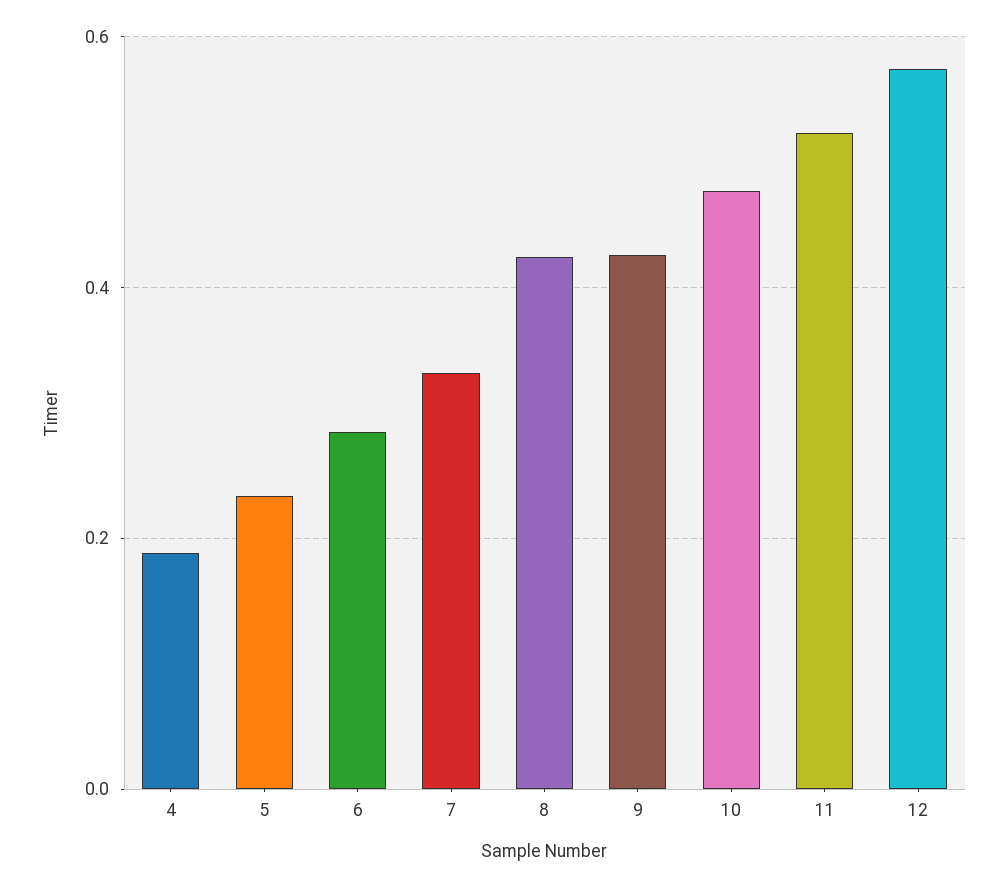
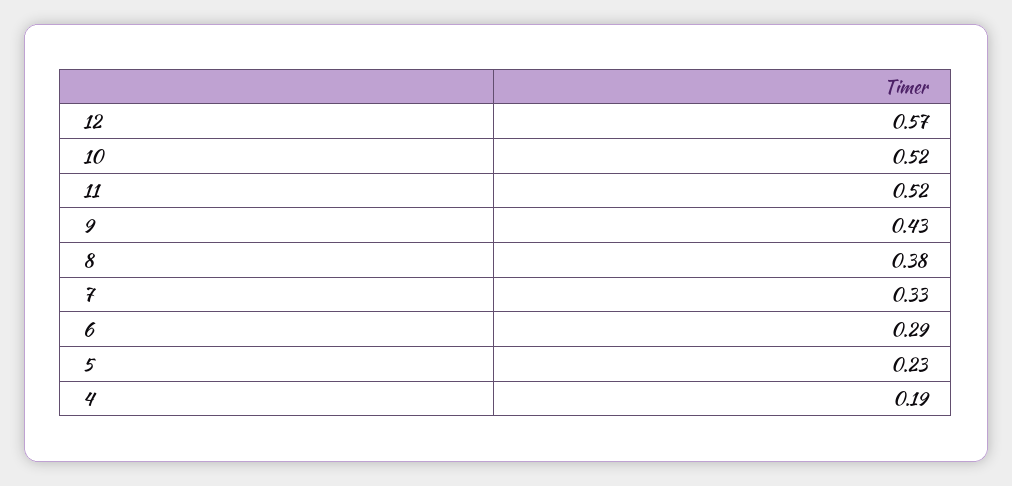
  {
    "4": 0.19,
    "5": 0.23,
    "6": 0.29,
    "7": 0.33,
-   "8": 0.42,
+   "8": 0.38,
    "9": 0.43,
-   "10": 0.48,
+   "10": 0.52,
    "11": 0.52,
    "12": 0.57
  }

